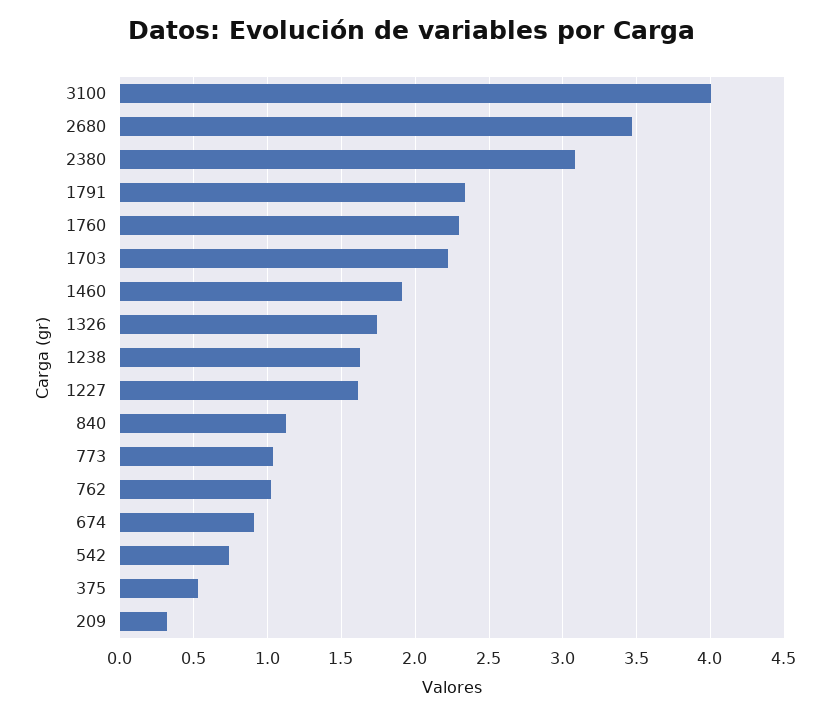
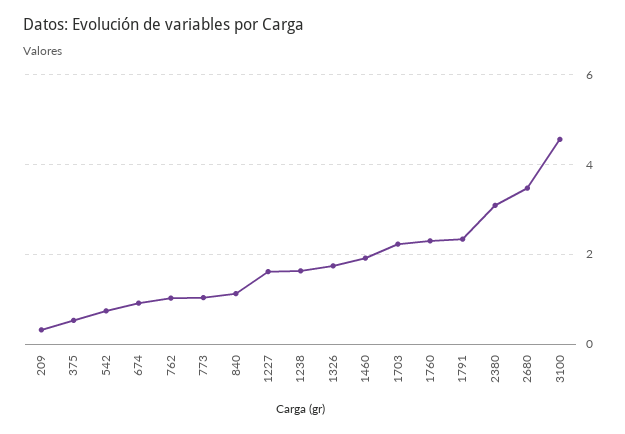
  {
-   "3100": 4,
+   "3100": 4.6,
    "2680": 3.45,
    "2380": 3.1,
    "1791": 2.35,
    "1760": 2.3,
    "1703": 2.2,
    "1460": 1.9,
    "1326": 1.75,
    "1238": 1.65,
    "1227": 1.6,
    "840": 1.1,
    "773": 1.05,
    "762": 1,
    "674": 0.9,
    "542": 0.75,
    "375": 0.55,
    "209": 0.3
  }

